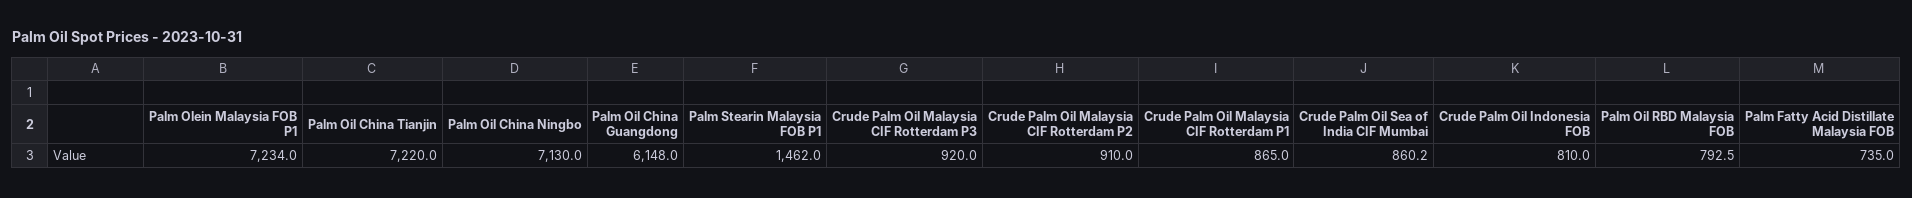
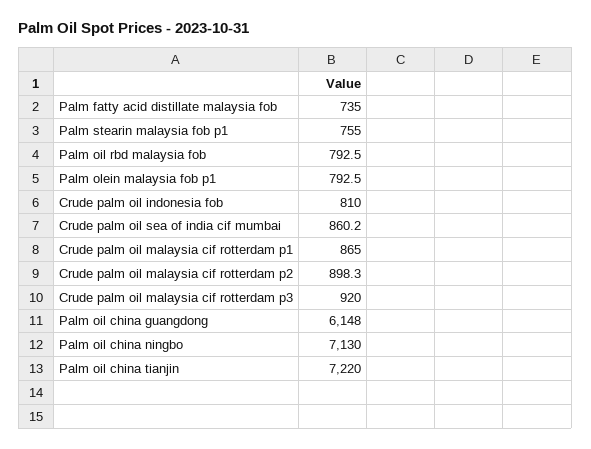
  {
-   "Palm Olein Malaysia FOB P1": 7234,
+   "Palm Olein Malaysia FOB P1": 792.5,
    "Palm Oil China Tianjin": 7220,
    "Palm Oil China Ningbo": 7130,
    "Palm Oil China Guangdong": 6148,
-   "Palm Stearin Malaysia FOB P1": 1462,
+   "Palm Stearin Malaysia FOB P1": 755,
    "Crude Palm Oil Malaysia CIF Rotterdam P3": 920,
-   "Crude Palm Oil Malaysia CIF Rotterdam P2": 910,
+   "Crude Palm Oil Malaysia CIF Rotterdam P2": 898.3,
    "Crude Palm Oil Malaysia CIF Rotterdam P1": 865,
    "Crude Palm Oil Sea of India CIF Mumbai": 860.2,
    "Crude Palm Oil Indonesia FOB": 810,
    "Palm Oil RBD Malaysia FOB": 792.5,
    "Palm Fatty Acid Distillate Malaysia FOB": 735
  }

